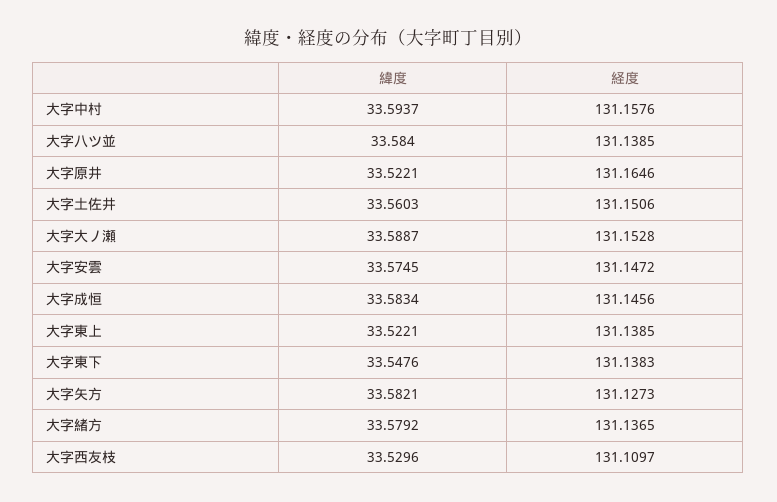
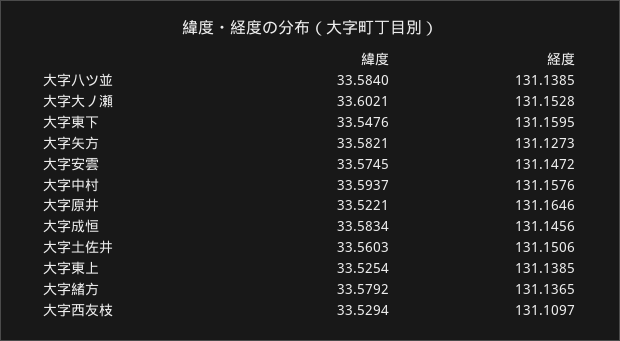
  {
    "緯度": {
      "大字中村": 33.5937,
      "大字八ツ並": 33.584,
      "大字原井": 33.5221,
      "大字土佐井": 33.5603,
-     "大字大ノ瀬": 33.5887,
+     "大字大ノ瀬": 33.6021,
      "大字安雲": 33.5745,
      "大字成恒": 33.5834,
-     "大字東上": 33.5221,
+     "大字東上": 33.5254,
      "大字東下": 33.5476,
      "大字矢方": 33.5821,
      "大字緒方": 33.5792,
-     "大字西友枝": 33.5296
+     "大字西友枝": 33.5294
    },
    "経度": {
      "大字中村": 131.1576,
      "大字八ツ並": 131.1385,
      "大字原井": 131.1646,
      "大字土佐井": 131.1506,
      "大字大ノ瀬": 131.1528,
      "大字安雲": 131.1472,
      "大字成恒": 131.1456,
      "大字東上": 131.1385,
-     "大字東下": 131.1383,
+     "大字東下": 131.1595,
      "大字矢方": 131.1273,
      "大字緒方": 131.1365,
      "大字西友枝": 131.1097
    }
  }

